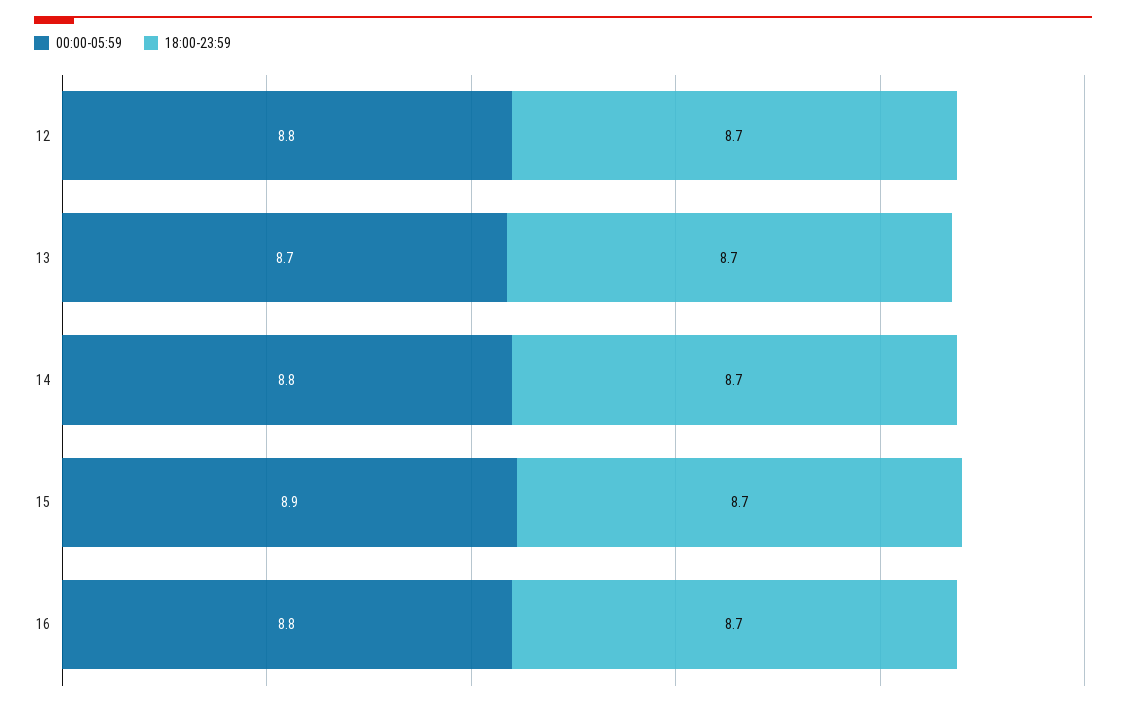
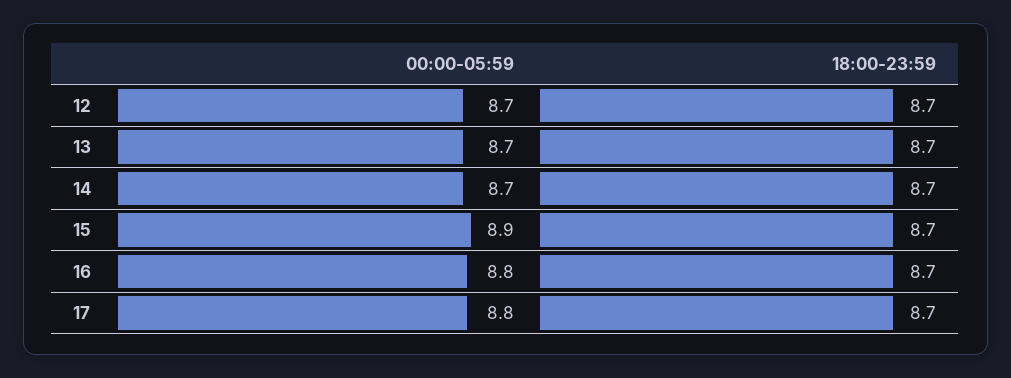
  {
    "00:00-05:59": {
-     "12": 8.8,
+     "12": 8.7,
      "13": 8.7,
-     "14": 8.8,
+     "14": 8.7,
      "15": 8.9,
-     "16": 8.8
+     "16": 8.8,
+     "17": 8.8
    },
    "18:00-23:59": {
      "12": 8.7,
      "13": 8.7,
      "14": 8.7,
      "15": 8.7,
-     "16": 8.7
+     "16": 8.7,
+     "17": 8.7
    }
  }

